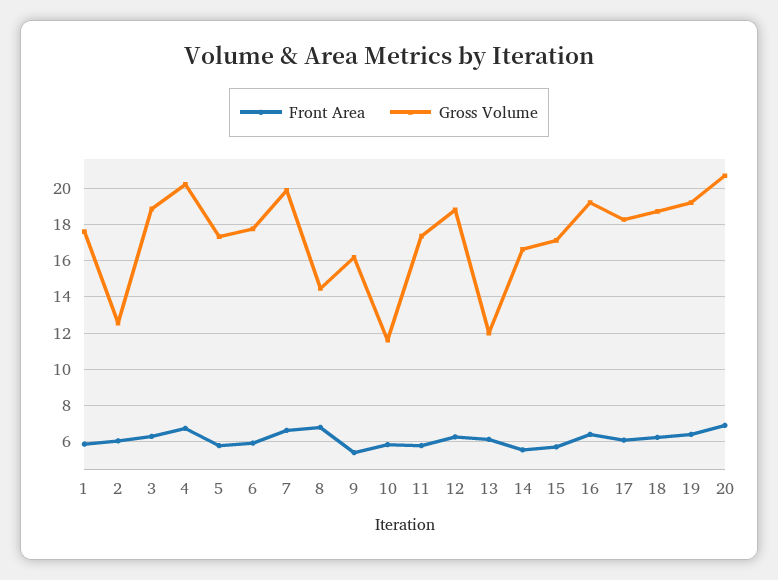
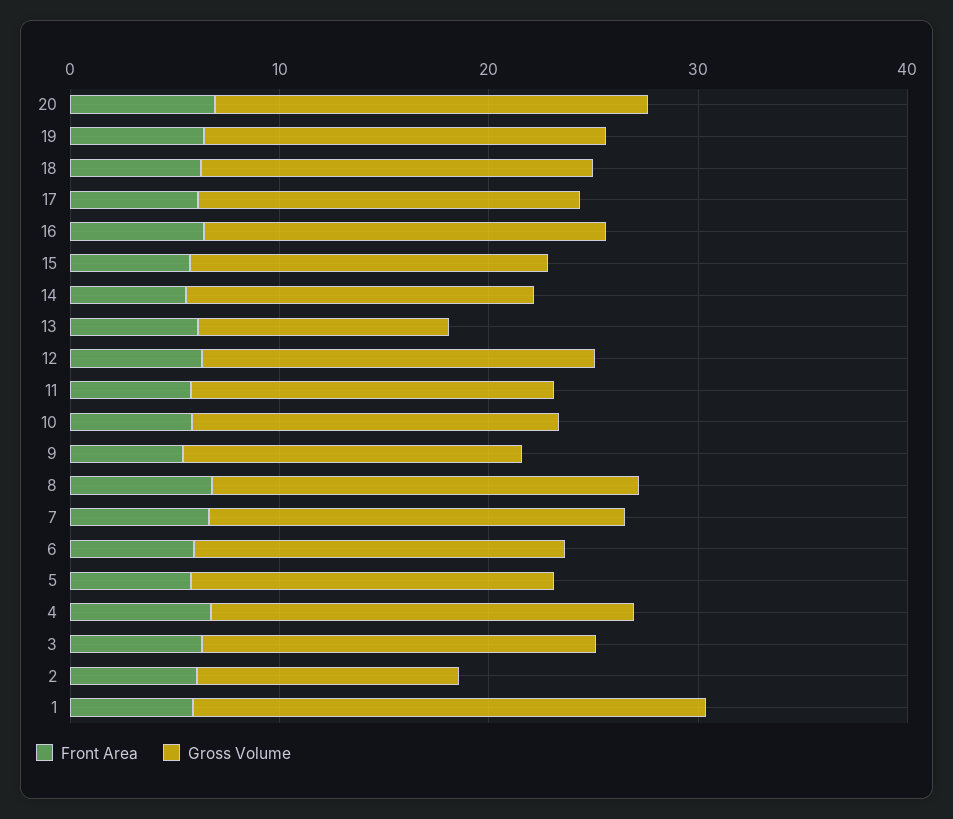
  {
    "Front Area": {
      "1": 6,
      "2": 6,
      "3": 6.5,
      "4": 6.5,
      "5": 6,
      "6": 6,
      "7": 6.5,
      "8": 7,
      "9": 5.5,
      "10": 6,
      "11": 6,
      "12": 6.5,
      "13": 6,
      "14": 5.5,
      "15": 5.5,
      "16": 6.5,
      "17": 6,
      "18": 6,
      "19": 6.5,
      "20": 7
    },
    "Gross Volume": {
-     "1": 17.5,
+     "1": 24,
      "2": 12.5,
      "3": 19,
      "4": 20,
      "5": 17.5,
      "6": 18,
      "7": 20,
-     "8": 14.5,
+     "8": 20,
      "9": 16,
-     "10": 11.5,
+     "10": 18,
      "11": 17.5,
      "12": 19,
      "13": 12,
      "14": 16.5,
      "15": 17,
      "16": 19,
      "17": 18.5,
      "18": 18.5,
      "19": 19,
      "20": 20.5
    }
  }

